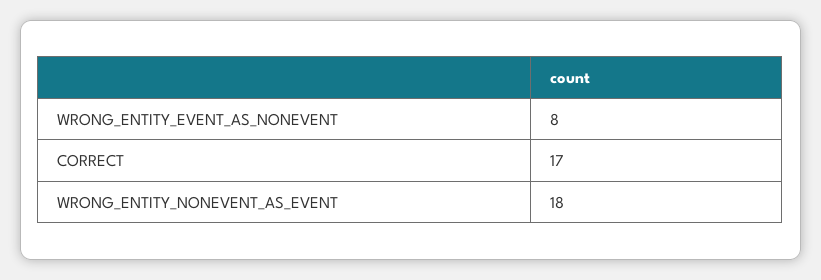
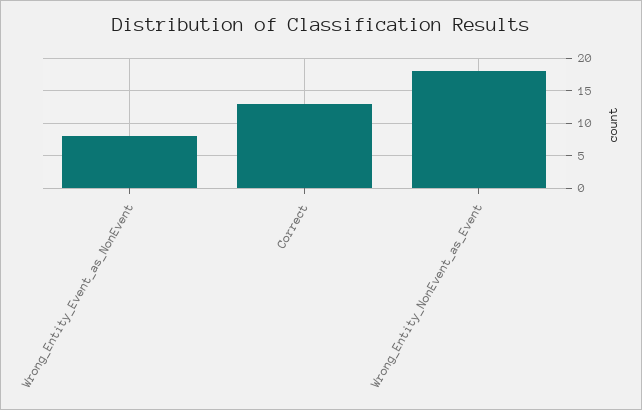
  {
    "WRONG_ENTITY_EVENT_AS_NONEVENT": 8,
-   "CORRECT": 17,
+   "CORRECT": 13,
    "WRONG_ENTITY_NONEVENT_AS_EVENT": 18
  }

